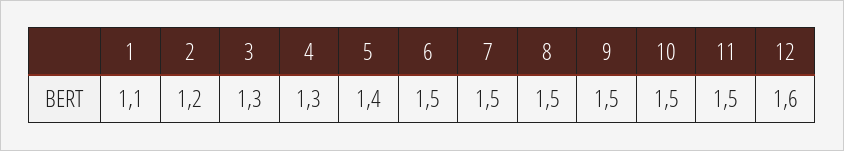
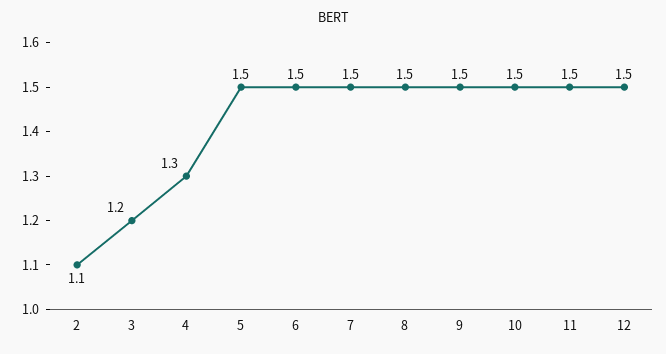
  {
-   "1": 1.1,
-   "2": 1.2,
+   "2": 1.1,
-   "3": 1.3,
+   "3": 1.2,
    "4": 1.3,
-   "5": 1.4,
+   "5": 1.5,
    "6": 1.5,
    "7": 1.5,
    "8": 1.5,
    "9": 1.5,
    "10": 1.5,
    "11": 1.5,
-   "12": 1.6
+   "12": 1.5
  }

